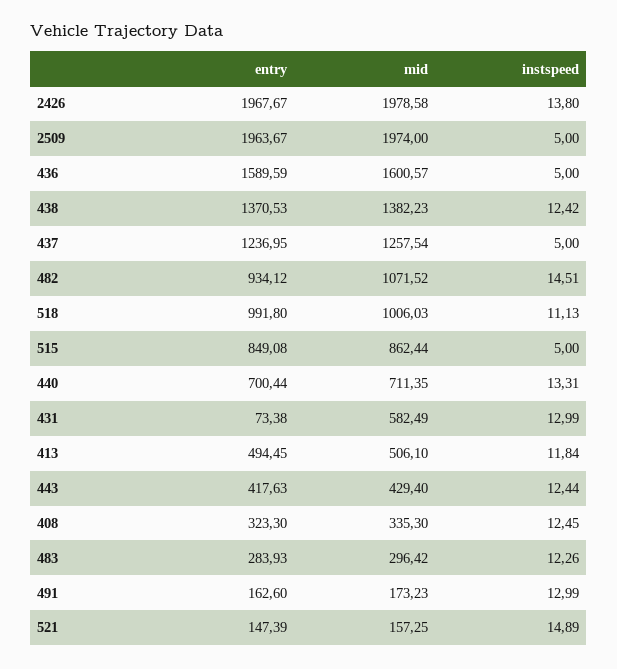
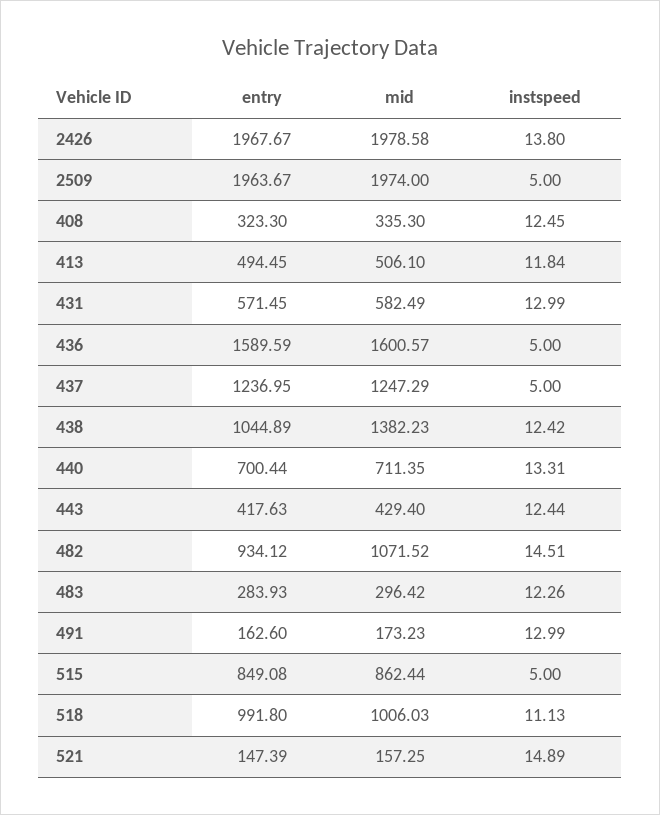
  {
    "entry": {
      "2426": 1967.67,
      "2509": 1963.67,
      "436": 1589.59,
-     "438": 1370.53,
+     "438": 1044.89,
      "437": 1236.95,
      "482": 934.12,
      "518": 991.8,
      "515": 849.08,
      "440": 700.44,
-     "431": 73.38,
+     "431": 571.45,
      "413": 494.45,
      "443": 417.63,
      "408": 323.3,
      "483": 283.93,
      "491": 162.6,
      "521": 147.39
    },
    "mid": {
      "2426": 1978.58,
      "2509": 1974,
      "436": 1600.57,
      "438": 1382.23,
-     "437": 1257.54,
+     "437": 1247.29,
      "482": 1071.52,
      "518": 1006.03,
      "515": 862.44,
      "440": 711.35,
      "431": 582.49,
      "413": 506.1,
      "443": 429.4,
      "408": 335.3,
      "483": 296.42,
      "491": 173.23,
      "521": 157.25
    },
    "instspeed": {
      "2426": 13.8,
      "2509": 5,
      "436": 5,
      "438": 12.42,
      "437": 5,
      "482": 14.51,
      "518": 11.13,
      "515": 5,
      "440": 13.31,
      "431": 12.99,
      "413": 11.84,
      "443": 12.44,
      "408": 12.45,
      "483": 12.26,
      "491": 12.99,
      "521": 14.89
    }
  }

